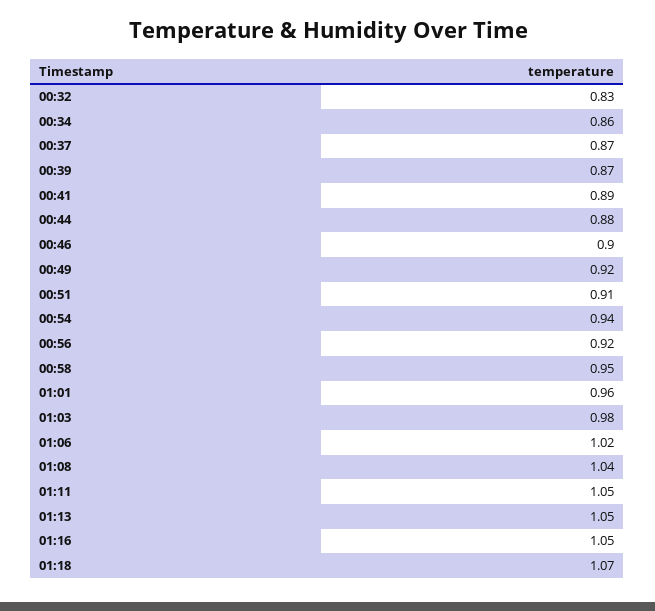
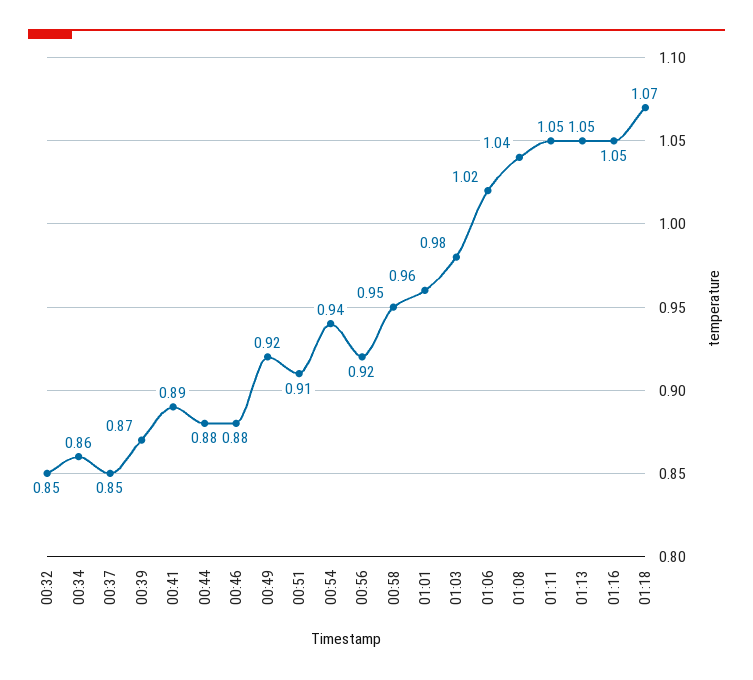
  {
-   "00:32": 0.83,
+   "00:32": 0.85,
    "00:34": 0.86,
-   "00:37": 0.87,
+   "00:37": 0.85,
    "00:39": 0.87,
    "00:41": 0.89,
    "00:44": 0.88,
-   "00:46": 0.9,
+   "00:46": 0.88,
    "00:49": 0.92,
    "00:51": 0.91,
    "00:54": 0.94,
    "00:56": 0.92,
    "00:58": 0.95,
    "01:01": 0.96,
    "01:03": 0.98,
    "01:06": 1.02,
    "01:08": 1.04,
    "01:11": 1.05,
    "01:13": 1.05,
    "01:16": 1.05,
    "01:18": 1.07
  }

